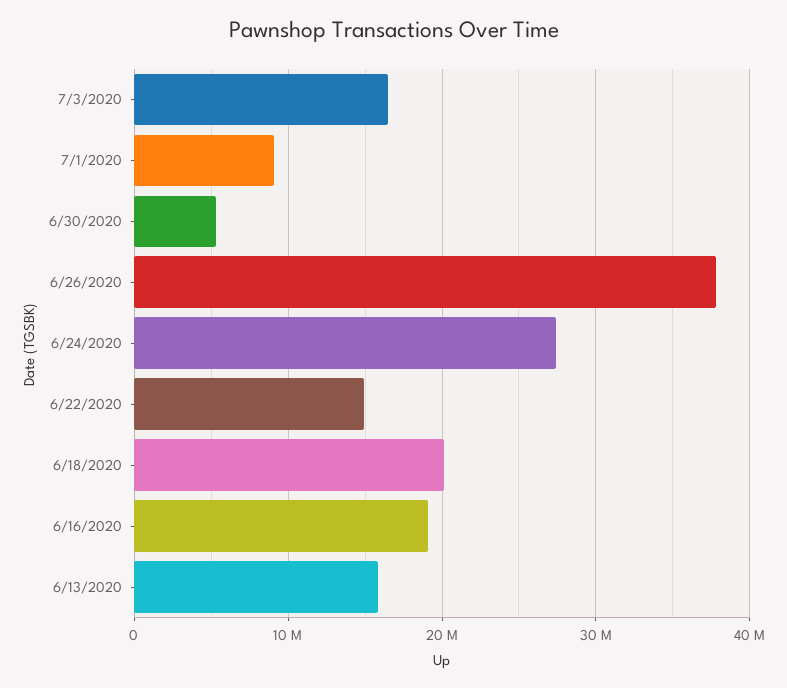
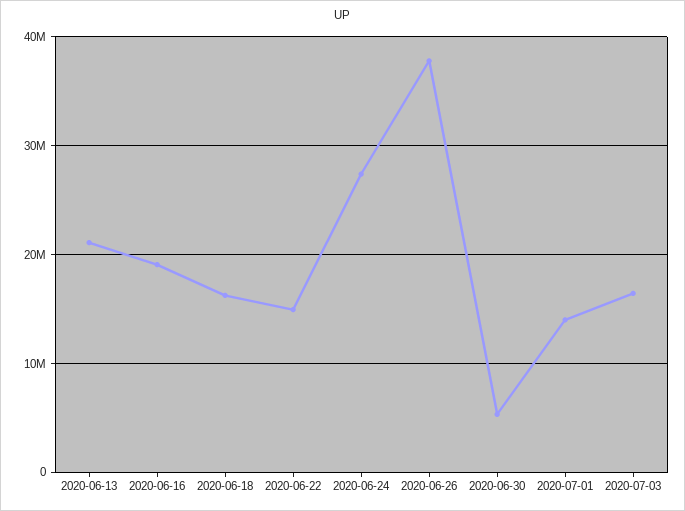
  {
    "7/3/2020": 16000000,
-   "7/1/2020": 9000000,
+   "7/1/2020": 14000000,
    "6/30/2020": 5000000,
    "6/26/2020": 38000000,
    "6/24/2020": 27000000,
    "6/22/2020": 15000000,
-   "6/18/2020": 20000000,
+   "6/18/2020": 16000000,
    "6/16/2020": 19000000,
-   "6/13/2020": 16000000
+   "6/13/2020": 21000000
  }

